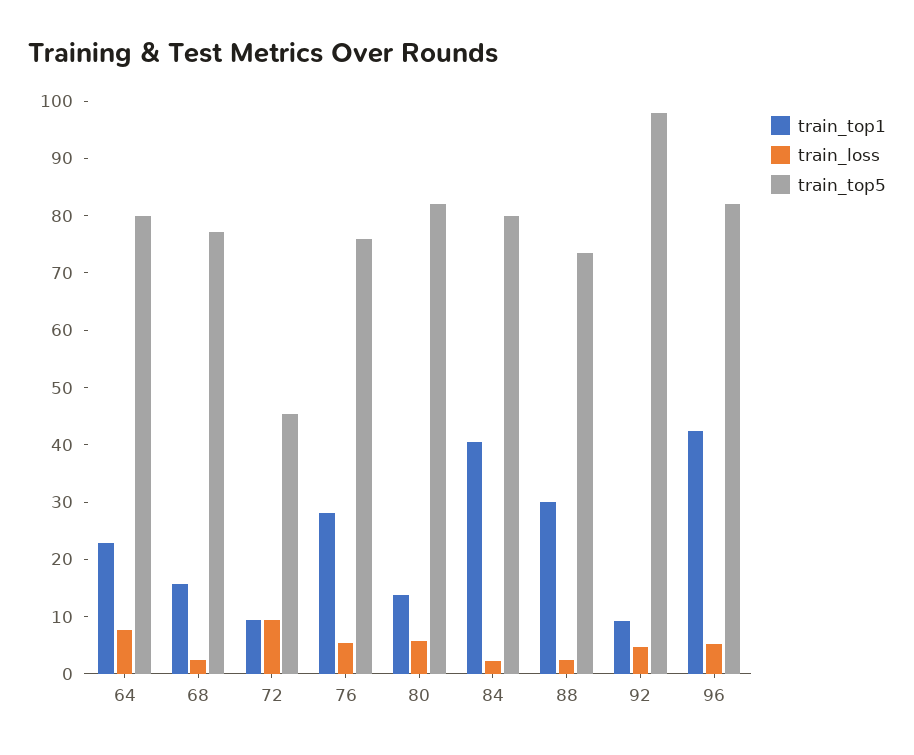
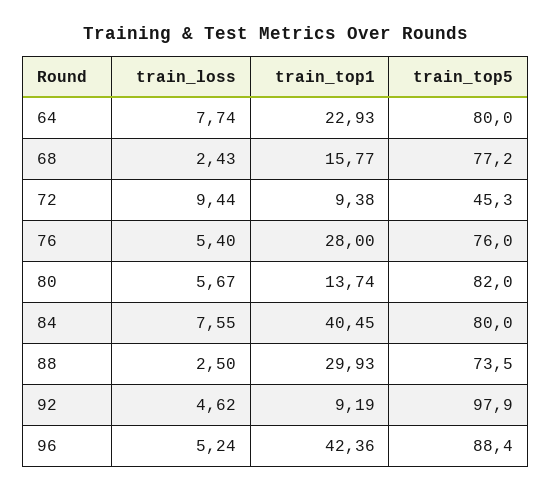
  {
    "train_top1": {
      "64": 22.93,
      "68": 15.77,
      "72": 9.38,
      "76": 28,
      "80": 13.74,
      "84": 40.45,
      "88": 29.93,
      "92": 9.19,
      "96": 42.36
    },
    "train_loss": {
      "64": 7.74,
      "68": 2.43,
      "72": 9.44,
      "76": 5.4,
      "80": 5.67,
-     "84": 2,
+     "84": 7.55,
      "88": 2.5,
      "92": 4.62,
      "96": 5.24
    },
    "train_top5": {
      "64": 80,
      "68": 77.2,
      "72": 45.3,
      "76": 76,
      "80": 82,
      "84": 80,
      "88": 73.5,
      "92": 97.9,
-     "96": 82
+     "96": 88.4
    }
  }

